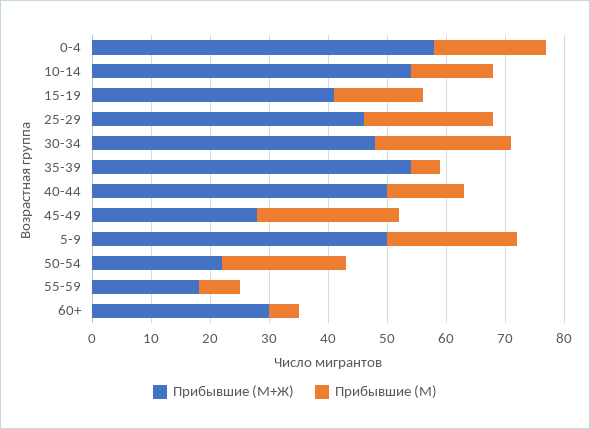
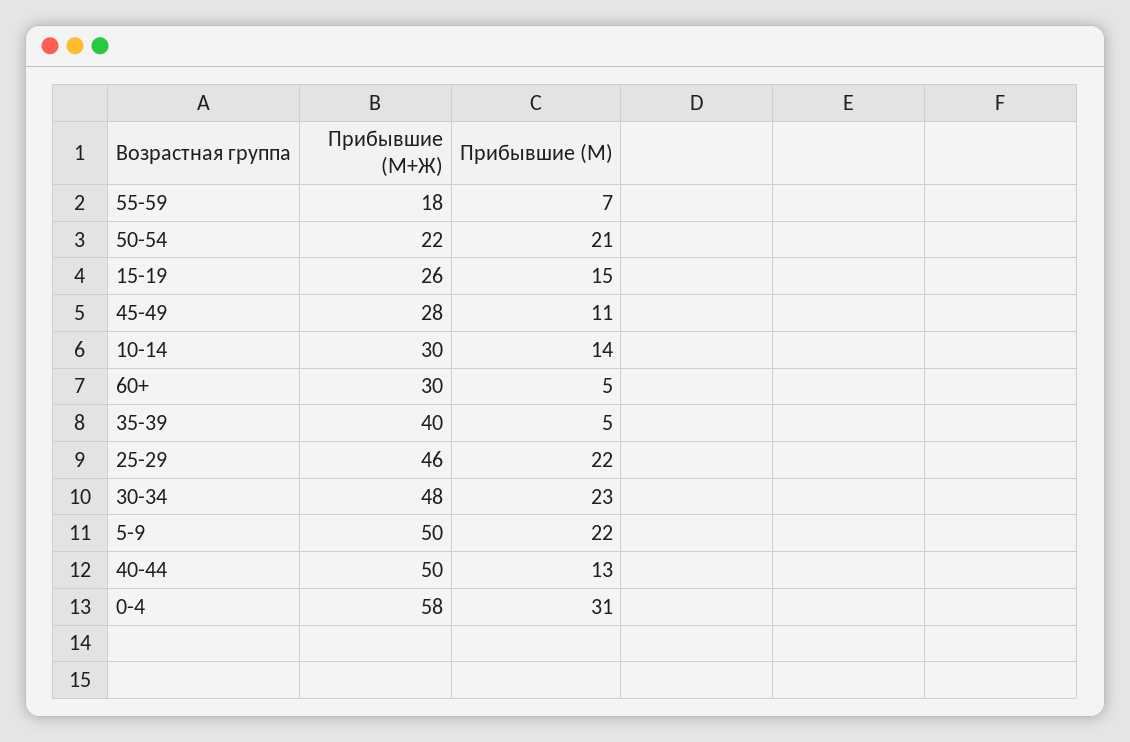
  {
    "Прибывшие (М+Ж)": {
      "0-4": 58,
-     "10-14": 55,
+     "10-14": 30,
-     "15-19": 40,
+     "15-19": 26,
      "25-29": 46,
      "30-34": 48,
-     "35-39": 55,
+     "35-39": 40,
      "40-44": 50,
      "45-49": 28,
      "5-9": 50,
      "50-54": 22,
      "55-59": 18,
      "60+": 30
    },
    "Прибывшие (М)": {
-     "0-4": 20,
+     "0-4": 31,
      "10-14": 14,
      "15-19": 15,
      "25-29": 22,
      "30-34": 23,
      "35-39": 5,
      "40-44": 13,
-     "45-49": 25,
+     "45-49": 11,
      "5-9": 22,
      "50-54": 21,
      "55-59": 7,
      "60+": 5
    }
  }

